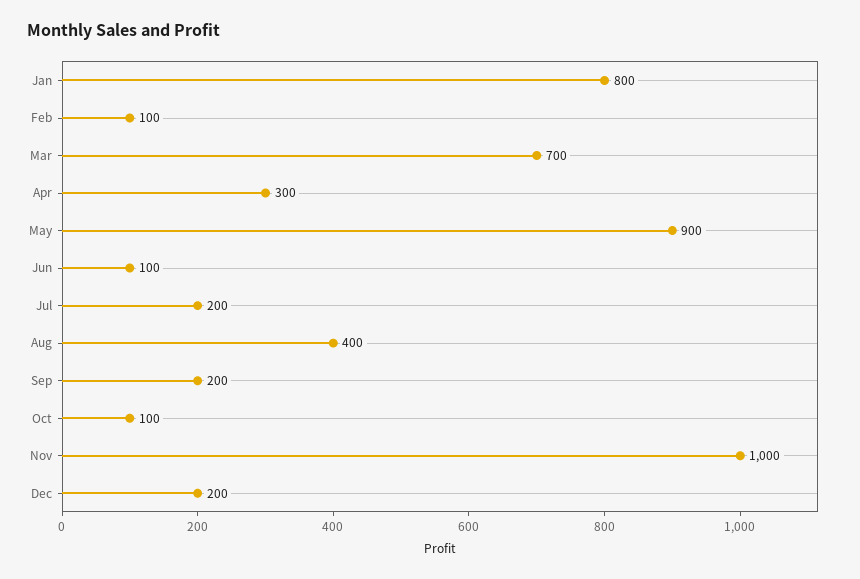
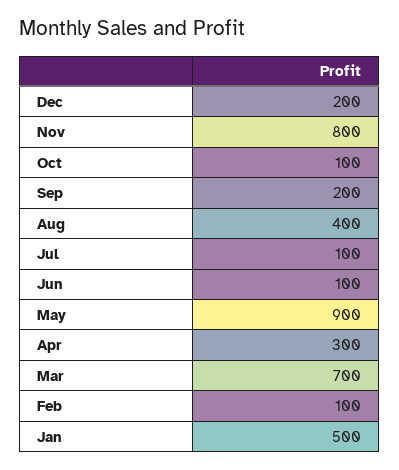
  {
-   "Jan": 800,
+   "Jan": 500,
    "Feb": 100,
    "Mar": 700,
    "Apr": 300,
    "May": 900,
    "Jun": 100,
-   "Jul": 200,
+   "Jul": 100,
    "Aug": 400,
    "Sep": 200,
    "Oct": 100,
-   "Nov": 1000,
+   "Nov": 800,
    "Dec": 200
  }

